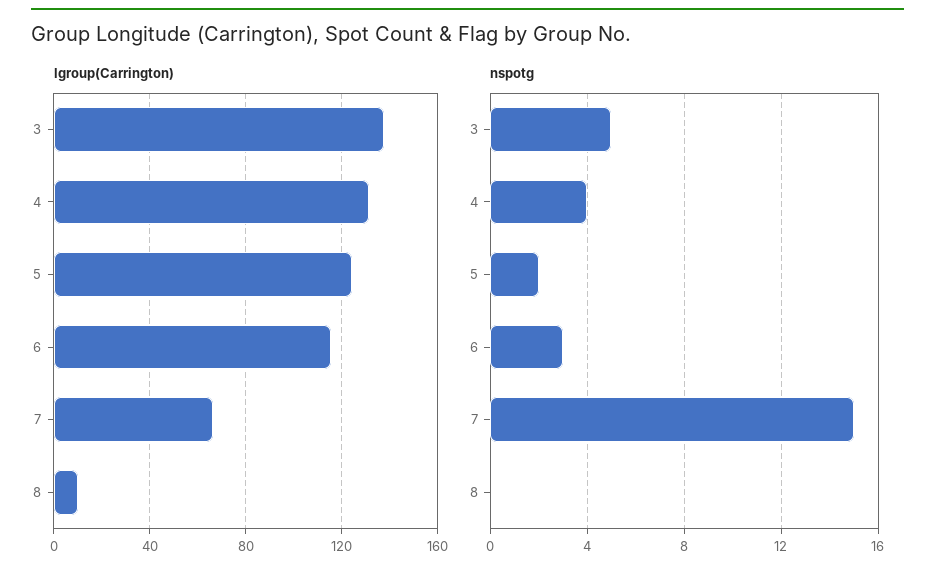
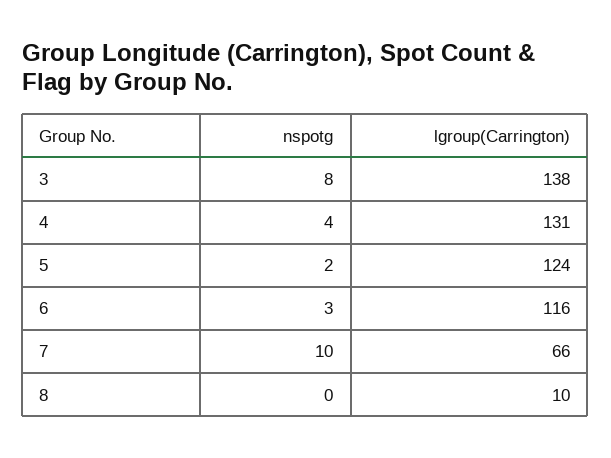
  {
    "lgroup(Carrington)": {
      "3": 138,
      "4": 131,
      "5": 124,
      "6": 116,
      "7": 66,
      "8": 10
    },
    "nspotg": {
-     "3": 5,
+     "3": 8,
      "4": 4,
      "5": 2,
      "6": 3,
-     "7": 15,
+     "7": 10,
      "8": 0
    }
  }

